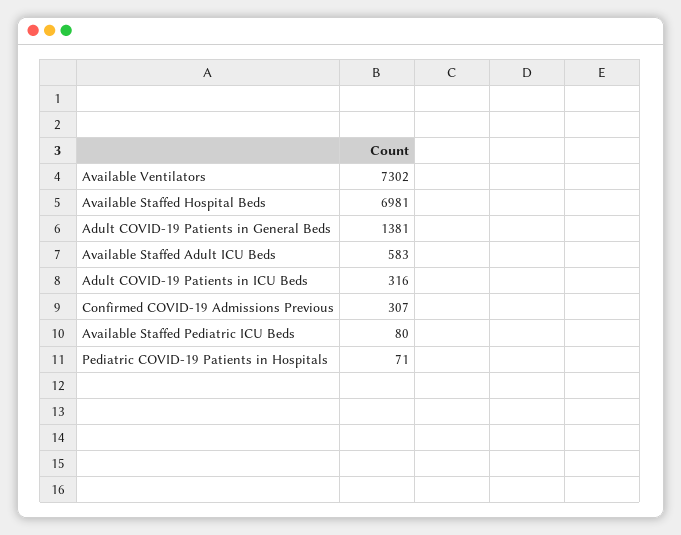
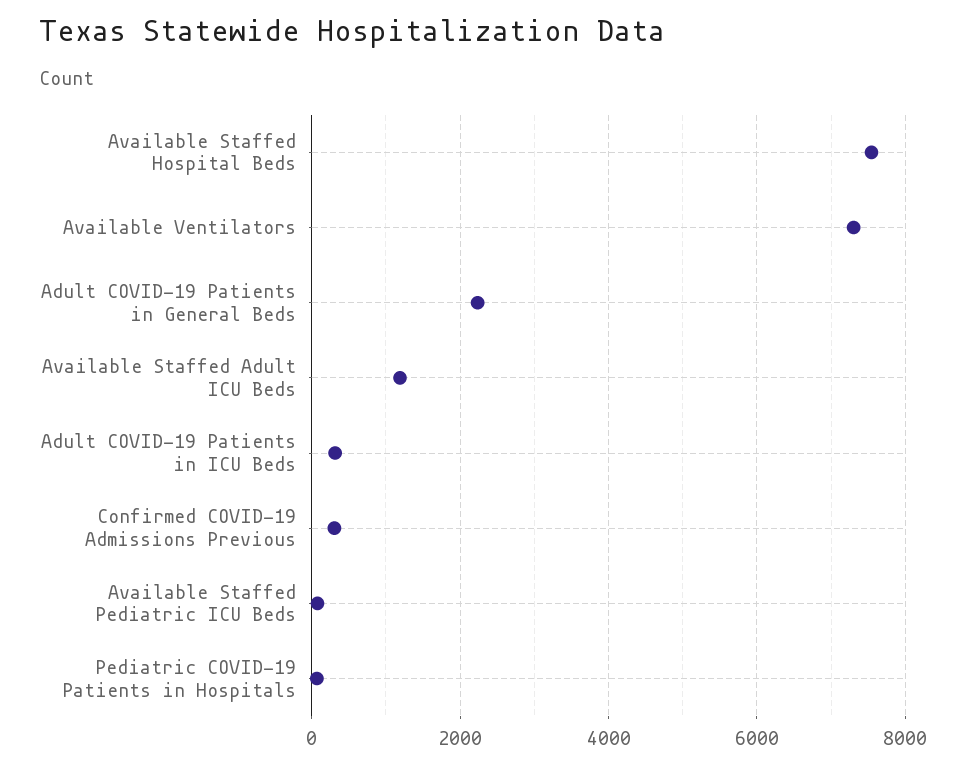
  {
    "Available Ventilators": 7302,
-   "Available Staffed Hospital Beds": 6981,
+   "Available Staffed Hospital Beds": 7600,
-   "Adult COVID-19 Patients in General Beds": 1381,
+   "Adult COVID-19 Patients in General Beds": 2200,
-   "Available Staffed Adult ICU Beds": 583,
+   "Available Staffed Adult ICU Beds": 1200,
    "Adult COVID-19 Patients in ICU Beds": 316,
    "Confirmed COVID-19 Admissions Previous": 307,
    "Available Staffed Pediatric ICU Beds": 80,
    "Pediatric COVID-19 Patients in Hospitals": 71
  }

